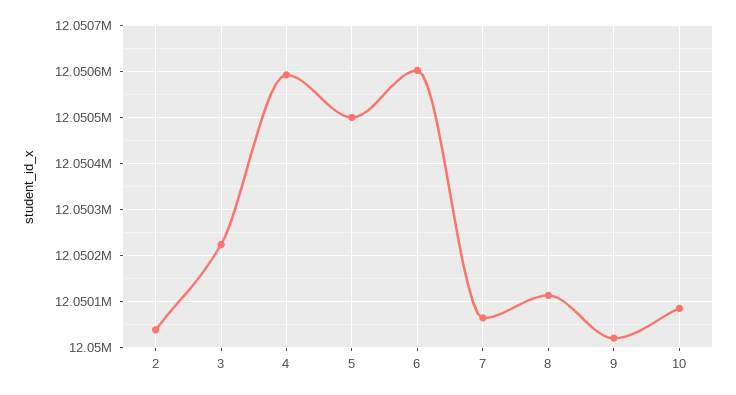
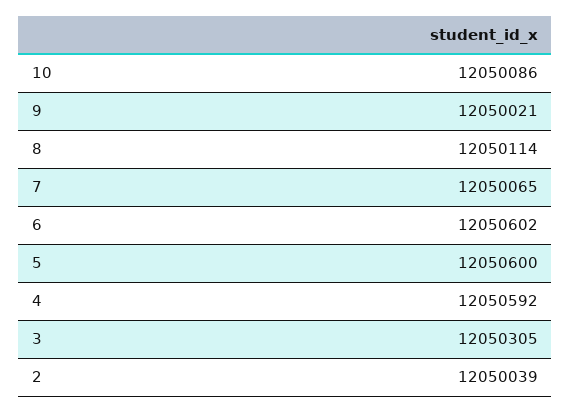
  {
    "2": 12050039,
-   "3": 12050220,
+   "3": 12050305,
    "4": 12050592,
-   "5": 12050500,
+   "5": 12050600,
    "6": 12050602,
    "7": 12050065,
    "8": 12050114,
    "9": 12050021,
    "10": 12050086
  }

